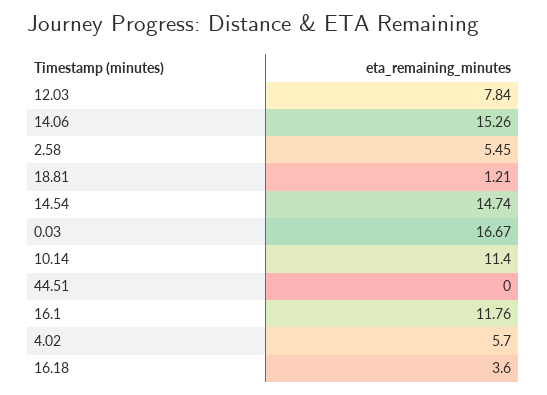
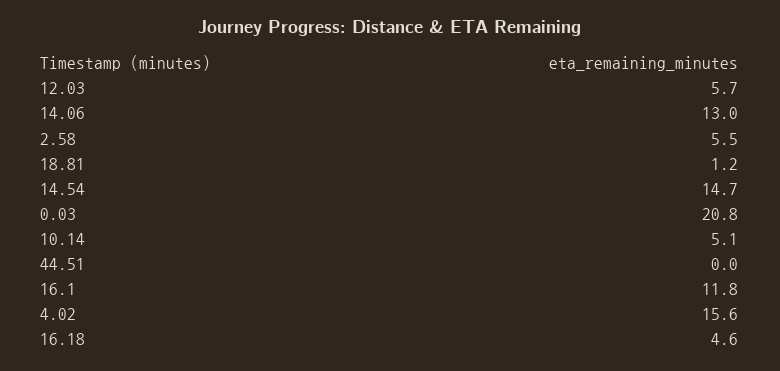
  {
-   "12.03": 7.84,
+   "12.03": 5.7,
-   "14.06": 15.26,
+   "14.06": 13,
    "2.58": 5.45,
    "18.81": 1.21,
    "14.54": 14.74,
-   "0.03": 16.67,
+   "0.03": 20.8,
-   "10.14": 11.4,
+   "10.14": 5.1,
    "44.51": 0,
    "16.1": 11.76,
-   "4.02": 5.7,
+   "4.02": 15.6,
-   "16.18": 3.6
+   "16.18": 4.6
  }

